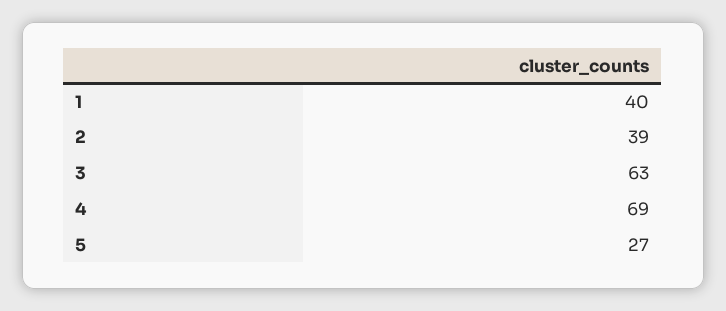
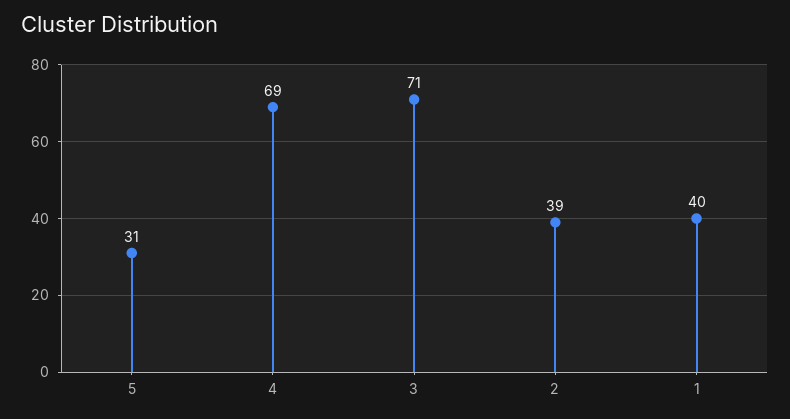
  {
    "1": 40,
    "2": 39,
-   "3": 63,
+   "3": 71,
    "4": 69,
-   "5": 27
+   "5": 31
  }

